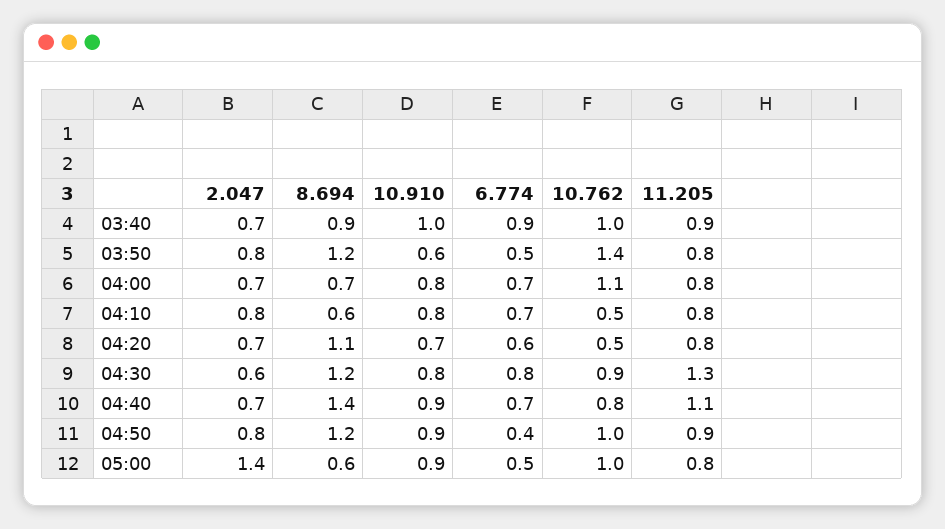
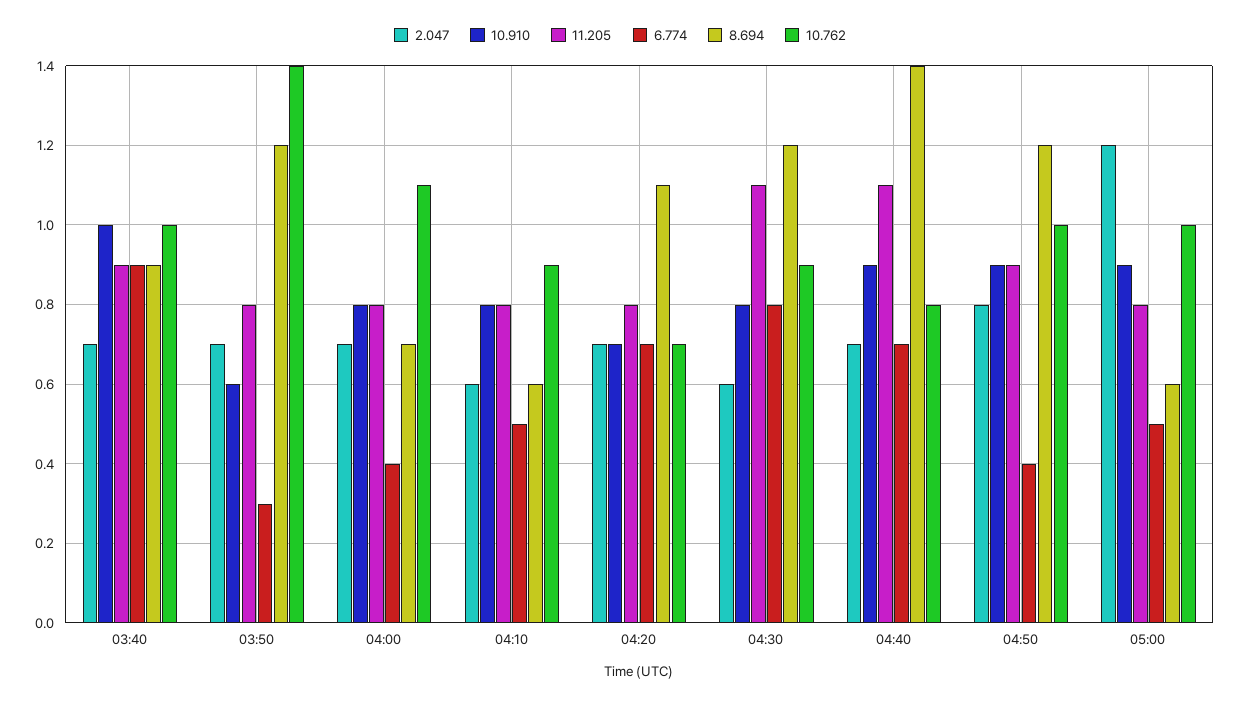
  {
    "2.047": {
      "03:40": 0.7,
-     "03:50": 0.8,
+     "03:50": 0.7,
      "04:00": 0.7,
-     "04:10": 0.8,
+     "04:10": 0.6,
      "04:20": 0.7,
      "04:30": 0.6,
      "04:40": 0.7,
      "04:50": 0.8,
-     "05:00": 1.4
+     "05:00": 1.2
    },
    "8.694": {
      "03:40": 0.9,
      "03:50": 1.2,
      "04:00": 0.7,
      "04:10": 0.6,
      "04:20": 1.1,
      "04:30": 1.2,
      "04:40": 1.4,
      "04:50": 1.2,
      "05:00": 0.6
    },
    "10.910": {
      "03:40": 1,
      "03:50": 0.6,
      "04:00": 0.8,
      "04:10": 0.8,
      "04:20": 0.7,
      "04:30": 0.8,
      "04:40": 0.9,
      "04:50": 0.9,
      "05:00": 0.9
    },
    "6.774": {
      "03:40": 0.9,
-     "03:50": 0.5,
+     "03:50": 0.3,
-     "04:00": 0.7,
+     "04:00": 0.4,
-     "04:10": 0.7,
+     "04:10": 0.5,
-     "04:20": 0.6,
+     "04:20": 0.7,
      "04:30": 0.8,
      "04:40": 0.7,
      "04:50": 0.4,
      "05:00": 0.5
    },
    "10.762": {
      "03:40": 1,
      "03:50": 1.4,
      "04:00": 1.1,
-     "04:10": 0.5,
+     "04:10": 0.9,
-     "04:20": 0.5,
+     "04:20": 0.7,
      "04:30": 0.9,
      "04:40": 0.8,
      "04:50": 1,
      "05:00": 1
    },
    "11.205": {
      "03:40": 0.9,
      "03:50": 0.8,
      "04:00": 0.8,
      "04:10": 0.8,
      "04:20": 0.8,
-     "04:30": 1.3,
+     "04:30": 1.1,
      "04:40": 1.1,
      "04:50": 0.9,
      "05:00": 0.8
    }
  }

